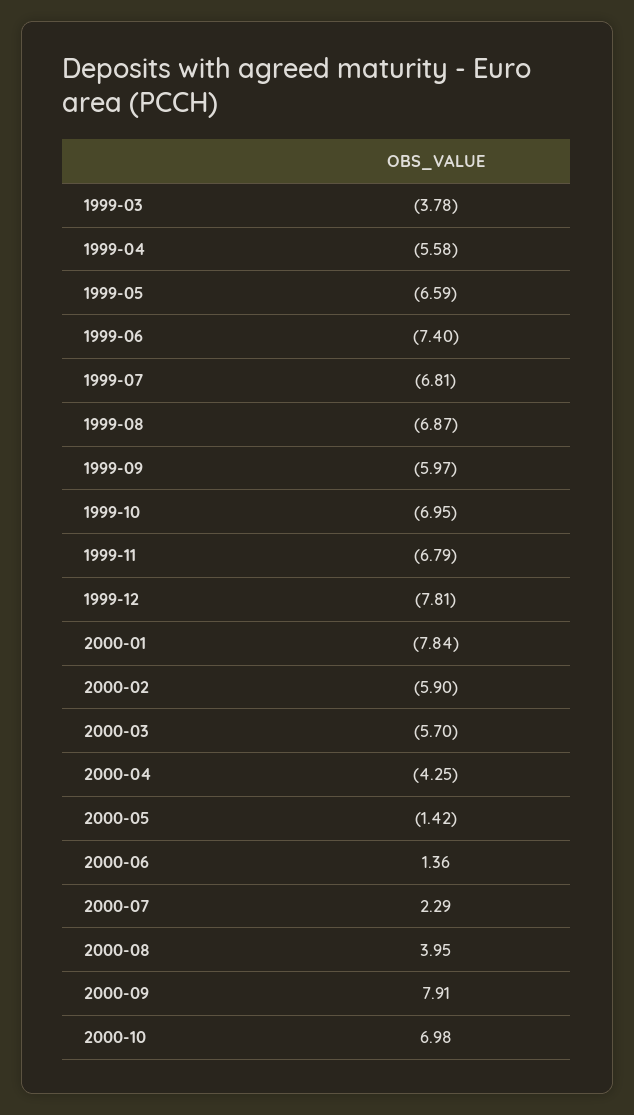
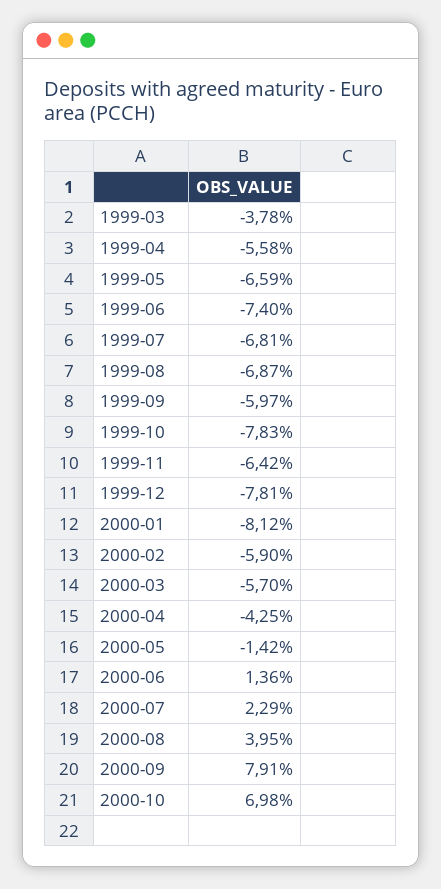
  {
    "1999-03": -3.78,
    "1999-04": -5.58,
    "1999-05": -6.59,
    "1999-06": -7.4,
    "1999-07": -6.81,
    "1999-08": -6.87,
    "1999-09": -5.97,
-   "1999-10": -6.95,
+   "1999-10": -7.83,
-   "1999-11": -6.79,
+   "1999-11": -6.42,
    "1999-12": -7.81,
-   "2000-01": -7.84,
+   "2000-01": -8.12,
    "2000-02": -5.9,
    "2000-03": -5.7,
    "2000-04": -4.25,
    "2000-05": -1.42,
    "2000-06": 1.36,
    "2000-07": 2.29,
    "2000-08": 3.95,
    "2000-09": 7.91,
    "2000-10": 6.98
  }

